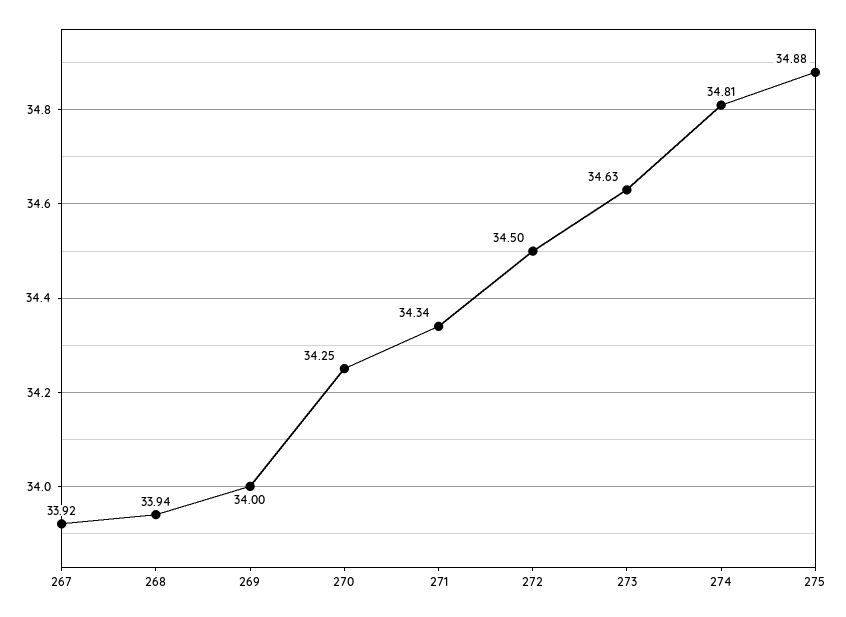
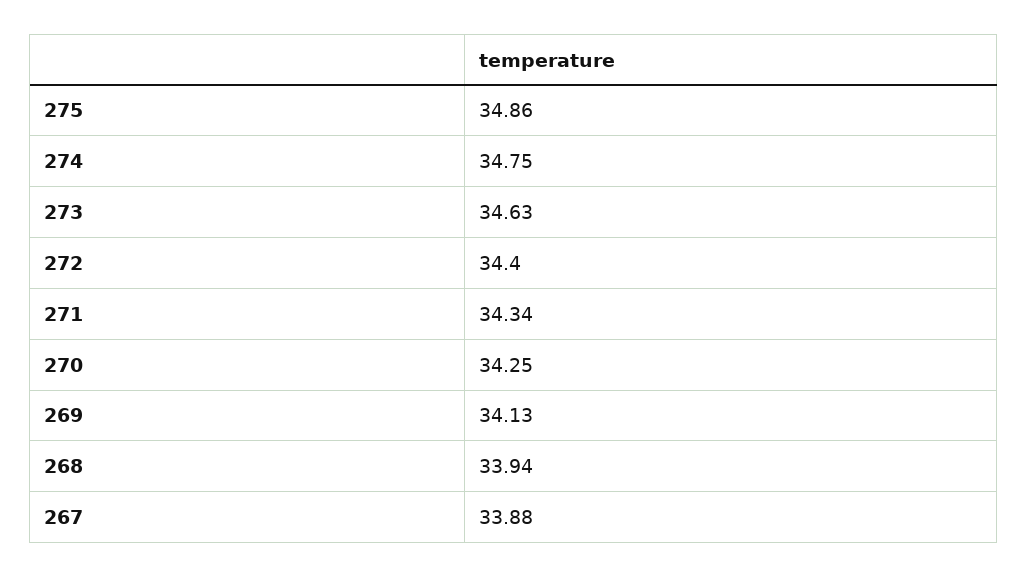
  {
-   "267": 33.92,
+   "267": 33.88,
    "268": 33.94,
-   "269": 34,
+   "269": 34.13,
    "270": 34.25,
    "271": 34.34,
-   "272": 34.5,
+   "272": 34.4,
    "273": 34.63,
-   "274": 34.81,
+   "274": 34.75,
-   "275": 34.88
+   "275": 34.86
  }

